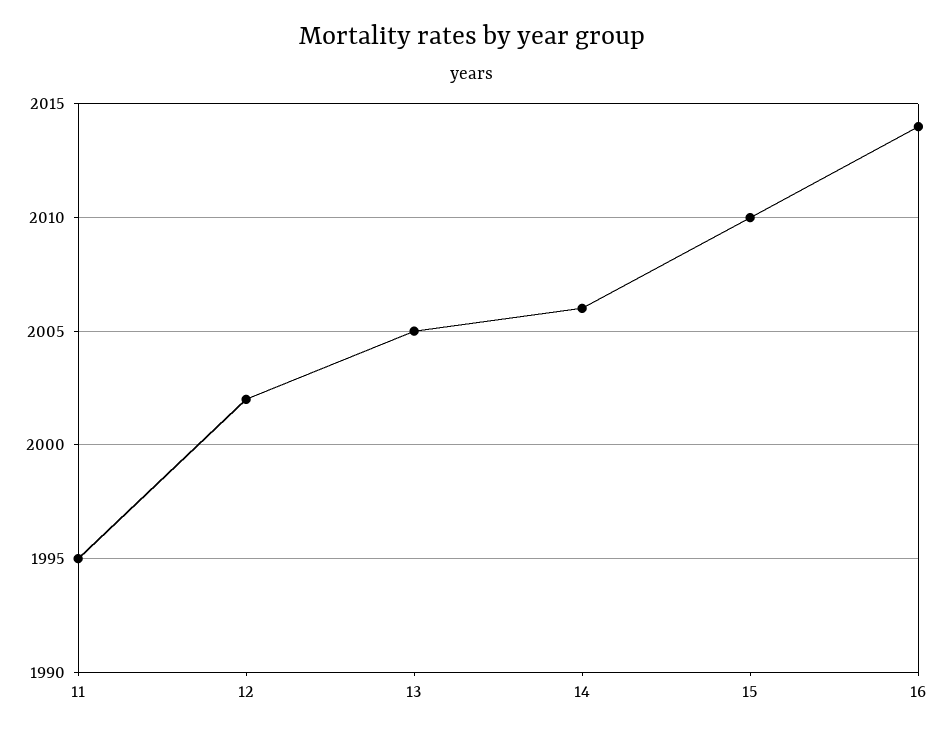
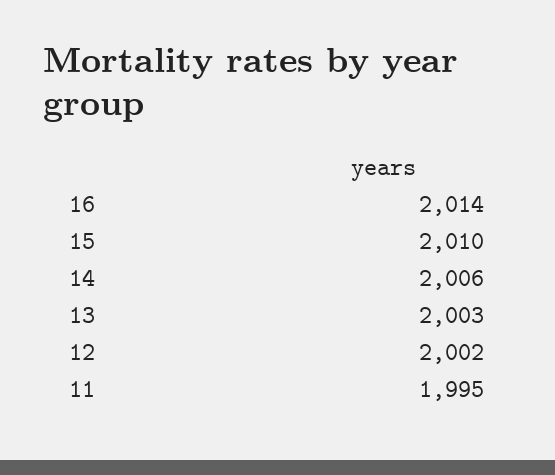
  {
    "11": 1995,
    "12": 2002,
-   "13": 2005,
+   "13": 2003,
    "14": 2006,
    "15": 2010,
    "16": 2014
  }

